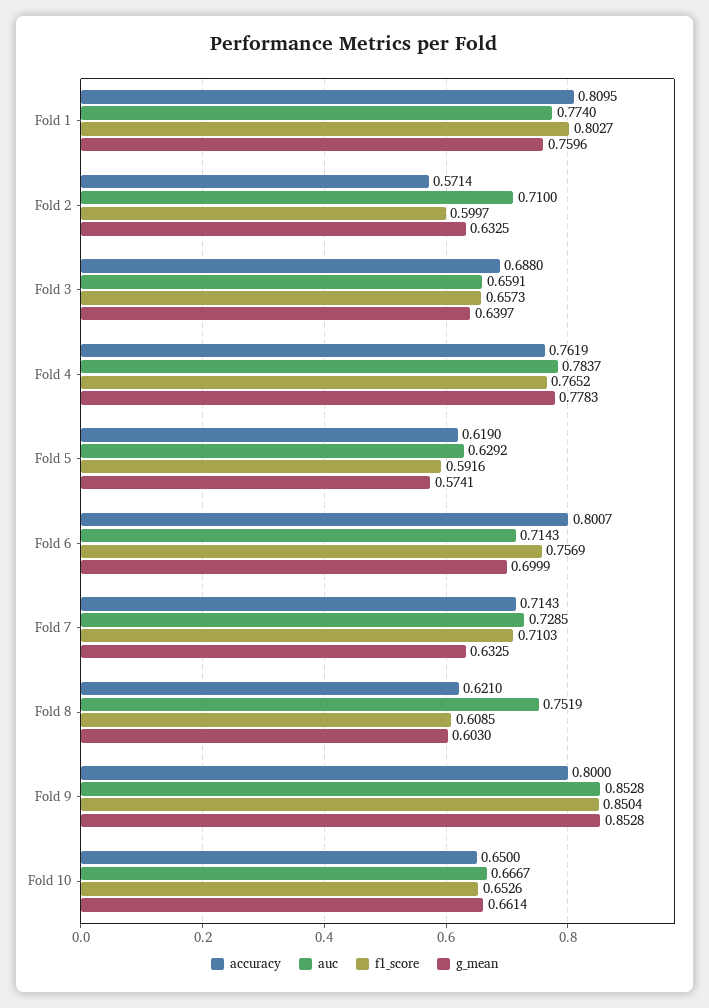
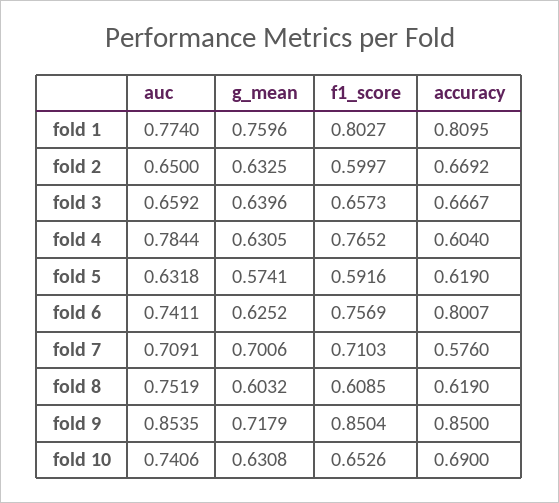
  {
    "accuracy": {
      "Fold 1": 0.8095,
-     "Fold 2": 0.5714,
+     "Fold 2": 0.6692,
-     "Fold 3": 0.688,
+     "Fold 3": 0.6667,
-     "Fold 4": 0.7619,
+     "Fold 4": 0.604,
      "Fold 5": 0.619,
      "Fold 6": 0.8007,
-     "Fold 7": 0.7143,
+     "Fold 7": 0.576,
-     "Fold 8": 0.621,
+     "Fold 8": 0.619,
-     "Fold 9": 0.8,
+     "Fold 9": 0.85,
-     "Fold 10": 0.65
+     "Fold 10": 0.69
    },
    "auc": {
      "Fold 1": 0.774,
-     "Fold 2": 0.71,
+     "Fold 2": 0.65,
-     "Fold 3": 0.6591,
+     "Fold 3": 0.6592,
-     "Fold 4": 0.7837,
+     "Fold 4": 0.7844,
-     "Fold 5": 0.6292,
+     "Fold 5": 0.6318,
-     "Fold 6": 0.7143,
+     "Fold 6": 0.7411,
-     "Fold 7": 0.7285,
+     "Fold 7": 0.7091,
      "Fold 8": 0.7519,
-     "Fold 9": 0.8528,
+     "Fold 9": 0.8535,
-     "Fold 10": 0.6667
+     "Fold 10": 0.7406
    },
    "f1_score": {
      "Fold 1": 0.8027,
      "Fold 2": 0.5997,
      "Fold 3": 0.6573,
      "Fold 4": 0.7652,
      "Fold 5": 0.5916,
      "Fold 6": 0.7569,
      "Fold 7": 0.7103,
      "Fold 8": 0.6085,
      "Fold 9": 0.8504,
      "Fold 10": 0.6526
    },
    "g_mean": {
      "Fold 1": 0.7596,
      "Fold 2": 0.6325,
-     "Fold 3": 0.6397,
+     "Fold 3": 0.6396,
-     "Fold 4": 0.7783,
+     "Fold 4": 0.6305,
      "Fold 5": 0.5741,
-     "Fold 6": 0.6999,
+     "Fold 6": 0.6252,
-     "Fold 7": 0.6325,
+     "Fold 7": 0.7006,
-     "Fold 8": 0.603,
+     "Fold 8": 0.6032,
-     "Fold 9": 0.8528,
+     "Fold 9": 0.7179,
-     "Fold 10": 0.6614
+     "Fold 10": 0.6308
    }
  }

